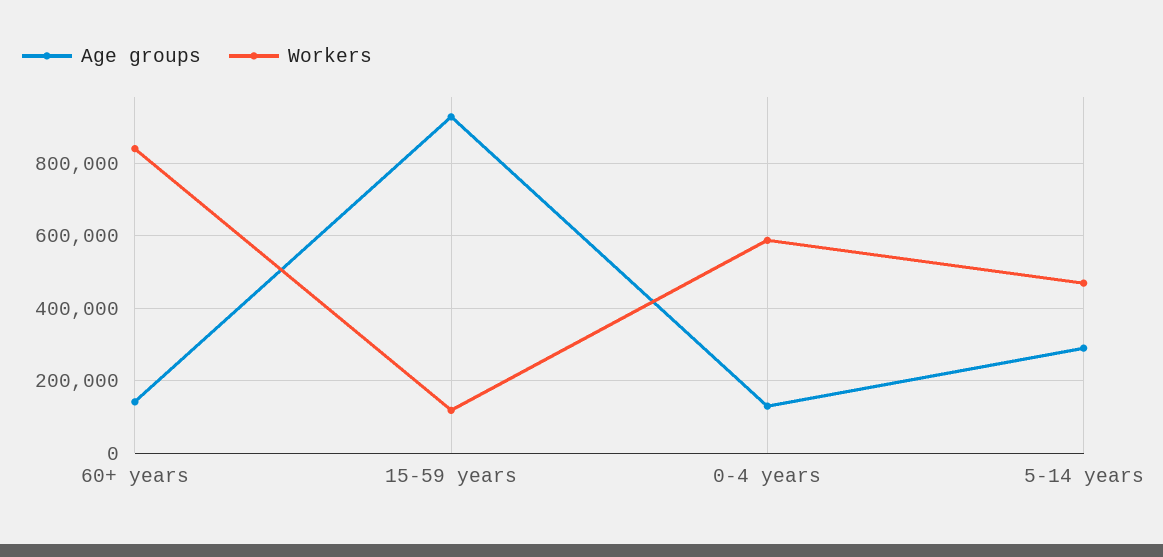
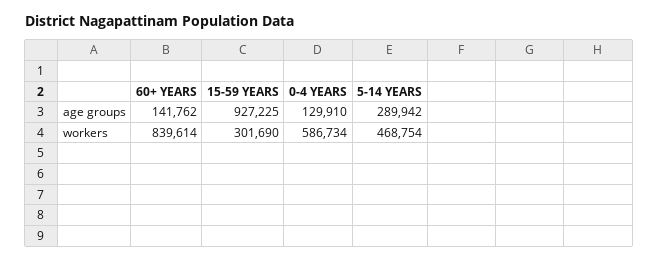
  {
    "Age groups": {
      "60+ years": 141762,
      "15-59 years": 927225,
      "0-4 years": 129910,
      "5-14 years": 289942
    },
    "Workers": {
      "60+ years": 839614,
-     "15-59 years": 120000,
+     "15-59 years": 301690,
      "0-4 years": 586734,
      "5-14 years": 468754
    }
  }

